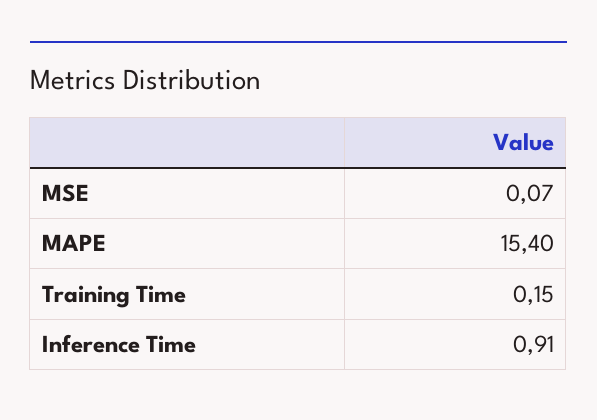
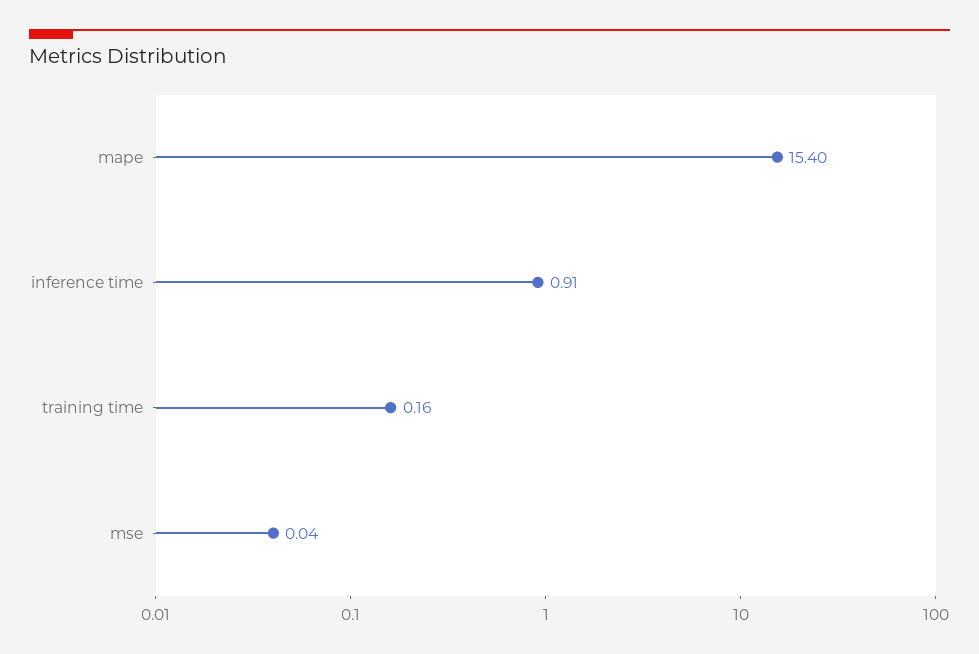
  {
-   "MSE": 0.07,
+   "MSE": 0.04,
    "MAPE": 15.4,
-   "Training Time": 0.15,
+   "Training Time": 0.16,
    "Inference Time": 0.91
  }

